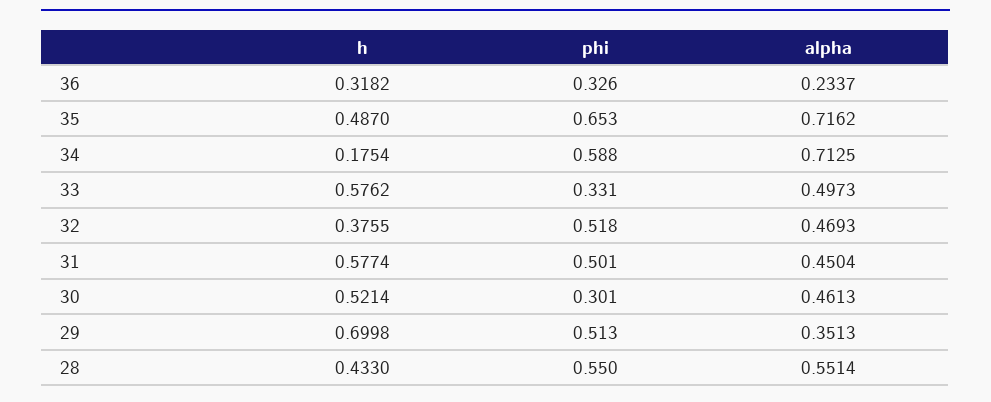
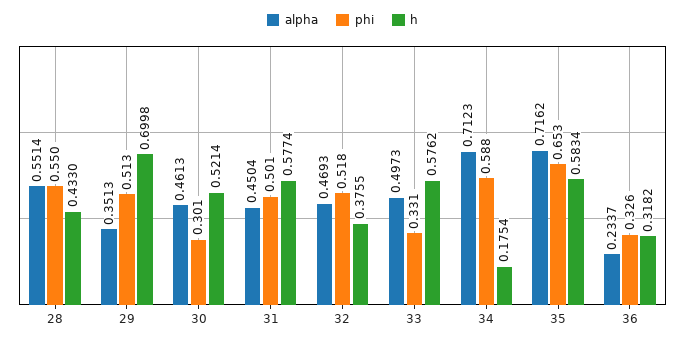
  {
    "h": {
      "36": 0.3182,
-     "35": 0.487,
+     "35": 0.5834,
      "34": 0.1754,
      "33": 0.5762,
      "32": 0.3755,
      "31": 0.5774,
      "30": 0.5214,
      "29": 0.6998,
      "28": 0.433
    },
    "phi": {
      "36": 0.326,
      "35": 0.653,
      "34": 0.588,
      "33": 0.331,
      "32": 0.518,
      "31": 0.501,
      "30": 0.301,
      "29": 0.513,
      "28": 0.55
    },
    "alpha": {
      "36": 0.2337,
      "35": 0.7162,
-     "34": 0.7125,
+     "34": 0.7123,
      "33": 0.4973,
      "32": 0.4693,
      "31": 0.4504,
      "30": 0.4613,
      "29": 0.3513,
      "28": 0.5514
    }
  }

